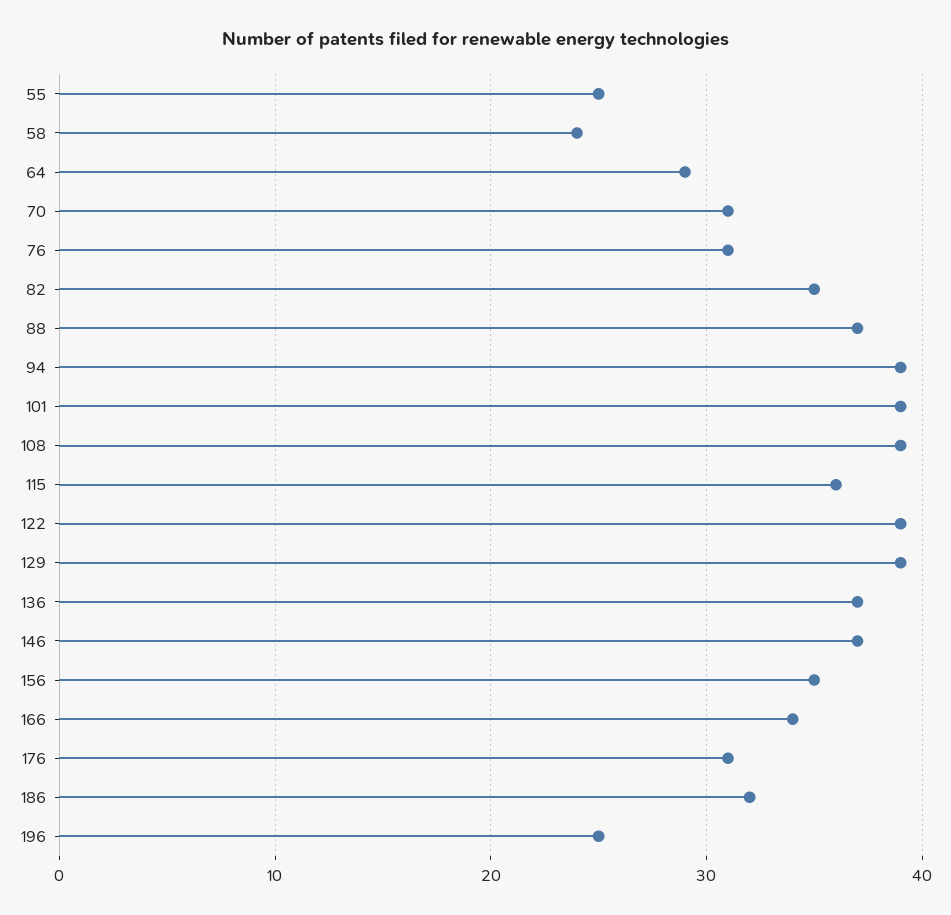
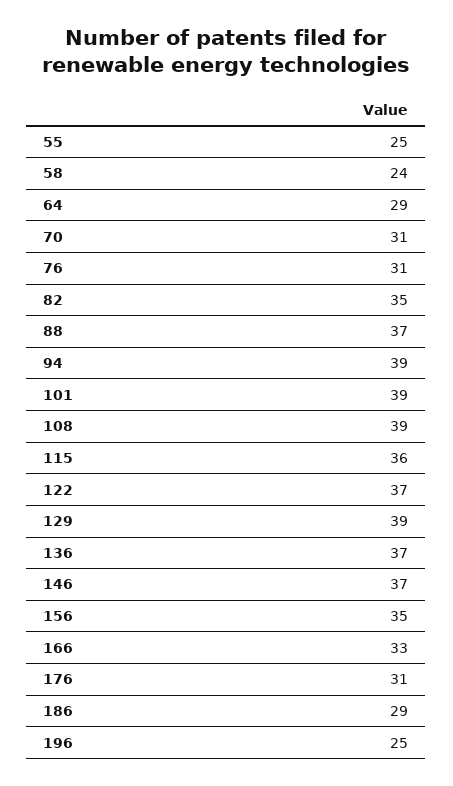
  {
    "55": 25,
    "58": 24,
    "64": 29,
    "70": 31,
    "76": 31,
    "82": 35,
    "88": 37,
    "94": 39,
    "101": 39,
    "108": 39,
    "115": 36,
-   "122": 39,
+   "122": 37,
    "129": 39,
    "136": 37,
    "146": 37,
    "156": 35,
-   "166": 34,
+   "166": 33,
    "176": 31,
-   "186": 32,
+   "186": 29,
    "196": 25
  }

